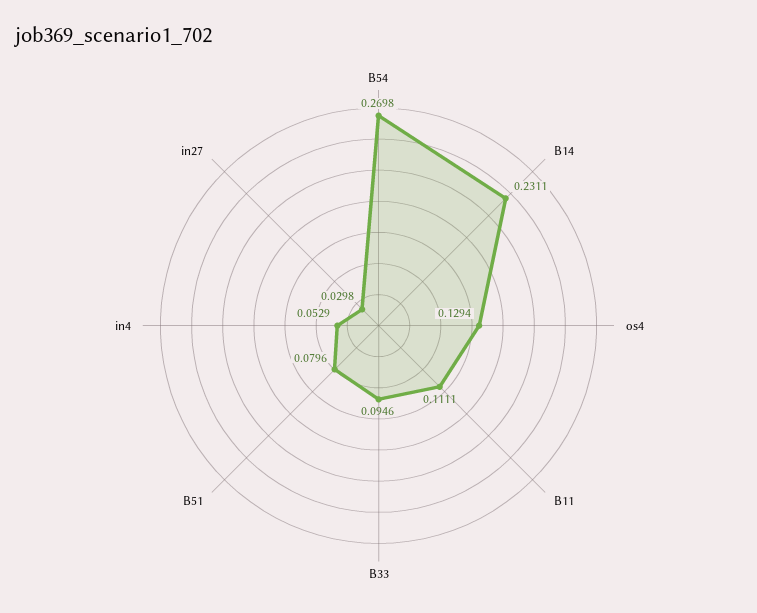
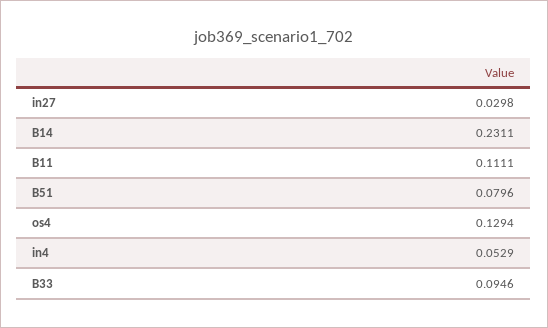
  {
-   "B54": 0.2698,
    "B14": 0.2311,
    "os4": 0.1294,
    "B11": 0.1111,
    "B33": 0.0946,
    "B51": 0.0796,
    "in4": 0.0529,
    "in27": 0.0298
  }

